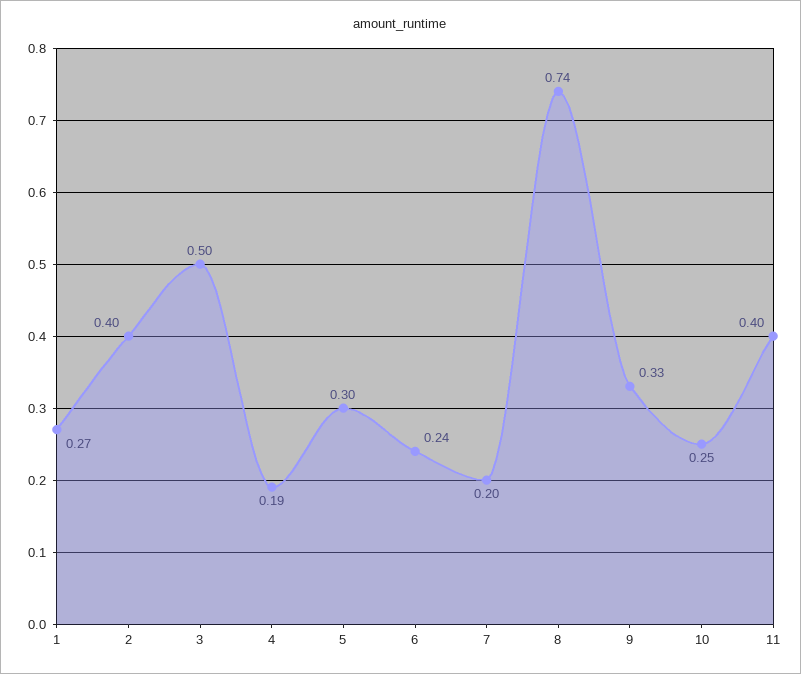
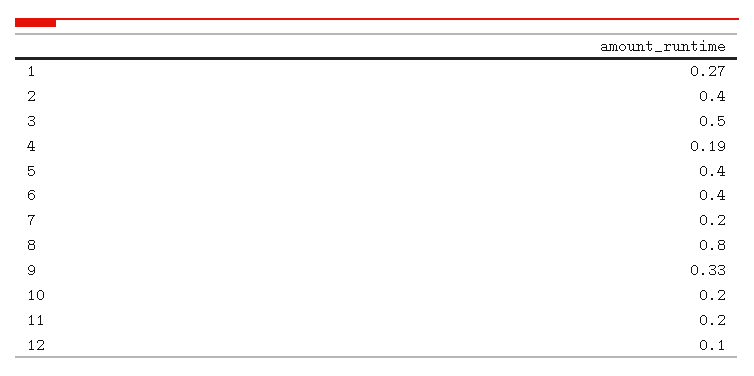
  {
    "1": 0.27,
    "2": 0.4,
    "3": 0.5,
    "4": 0.19,
-   "5": 0.3,
+   "5": 0.4,
-   "6": 0.24,
+   "6": 0.4,
    "7": 0.2,
-   "8": 0.74,
+   "8": 0.8,
    "9": 0.33,
-   "10": 0.25,
+   "10": 0.2,
-   "11": 0.4
+   "11": 0.2,
+   "12": 0.1
  }

